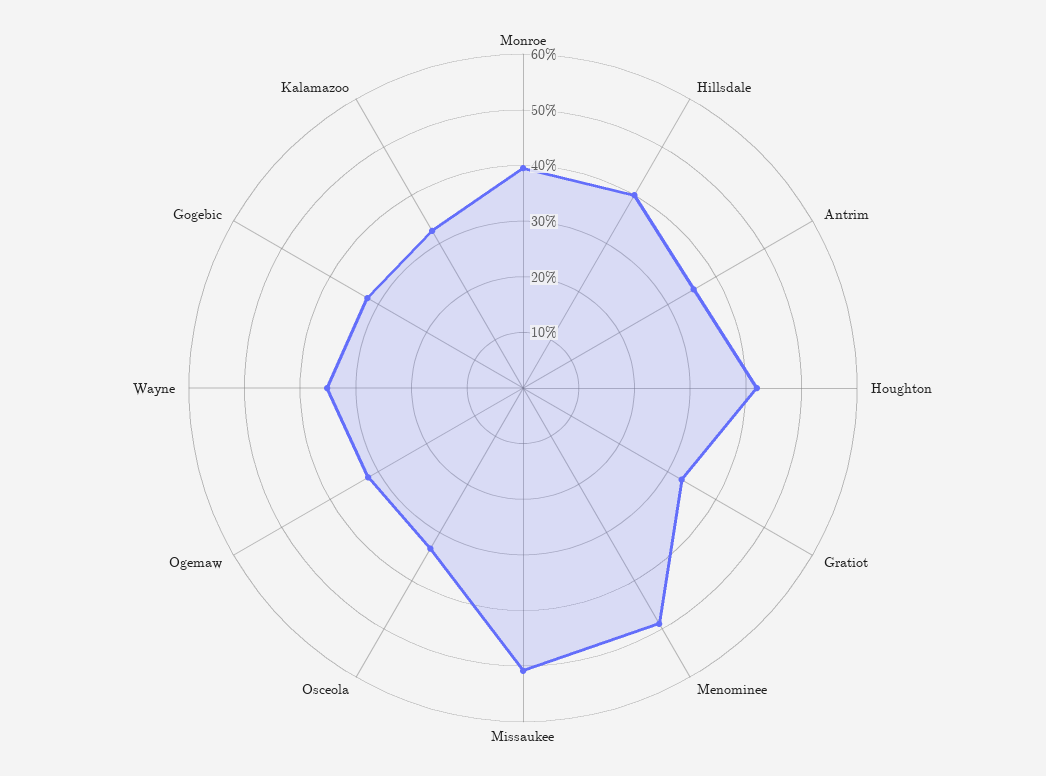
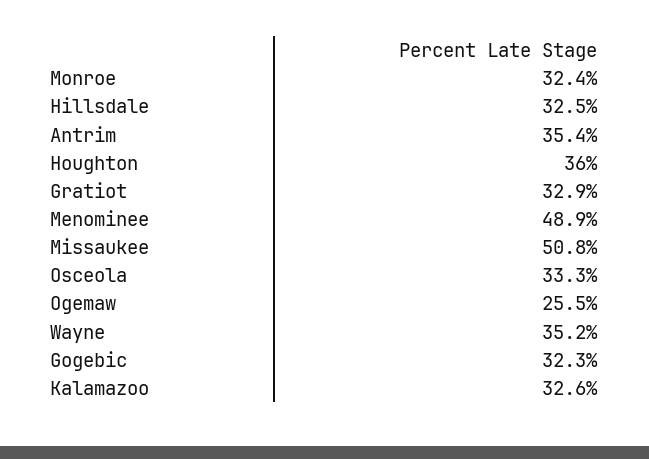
  {
-   "Monroe": 40,
+   "Monroe": 32.4,
-   "Hillsdale": 40,
+   "Hillsdale": 32.5,
    "Antrim": 35.4,
-   "Houghton": 42,
+   "Houghton": 36,
    "Gratiot": 32.9,
    "Menominee": 48.9,
    "Missaukee": 50.8,
    "Osceola": 33.3,
-   "Ogemaw": 32,
+   "Ogemaw": 25.5,
    "Wayne": 35.2,
    "Gogebic": 32.3,
    "Kalamazoo": 32.6
  }

